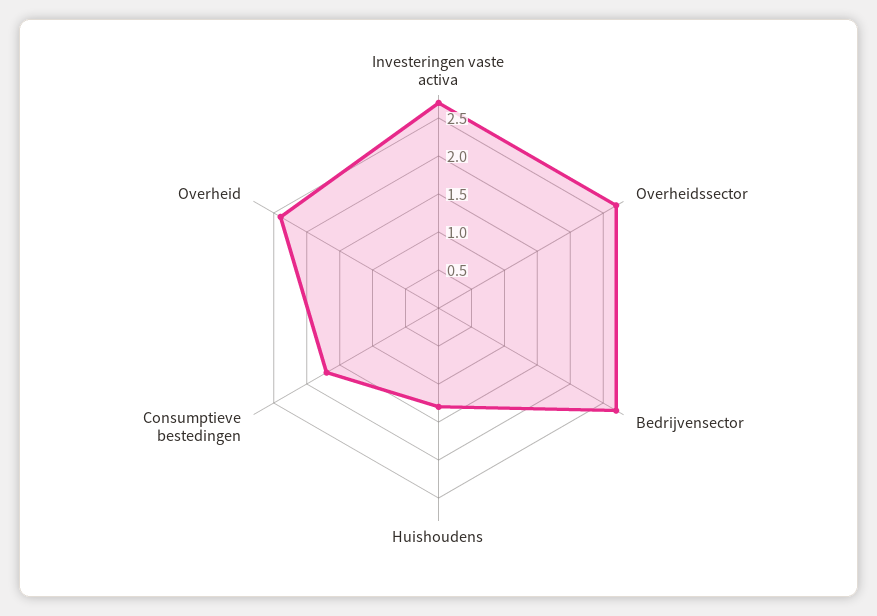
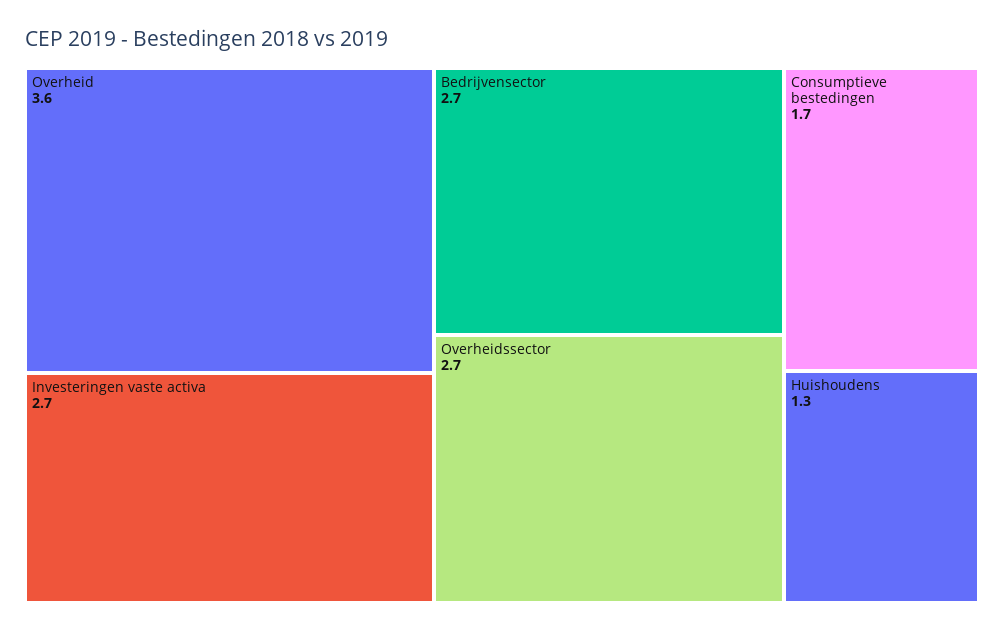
  {
    "Investeringen vaste activa": 2.7,
    "Overheidssector": 2.7,
    "Bedrijvensector": 2.7,
    "Huishoudens": 1.3,
    "Consumptieve bestedingen": 1.7,
-   "Overheid": 2.5
+   "Overheid": 3.6
  }

